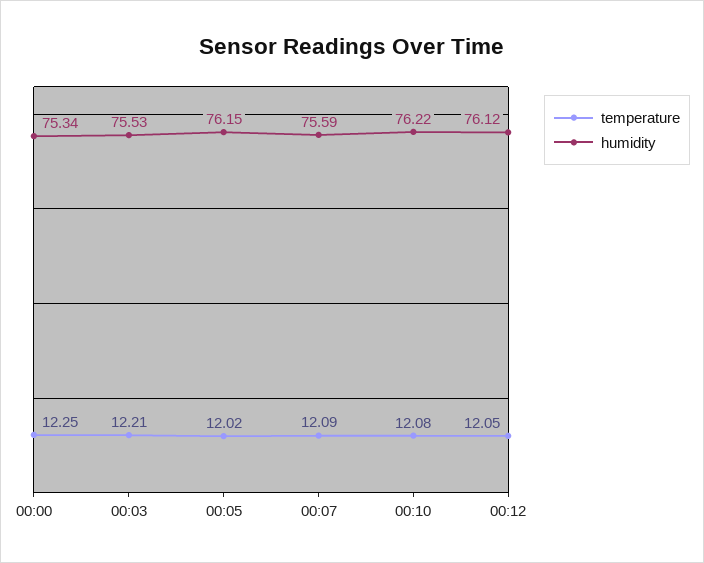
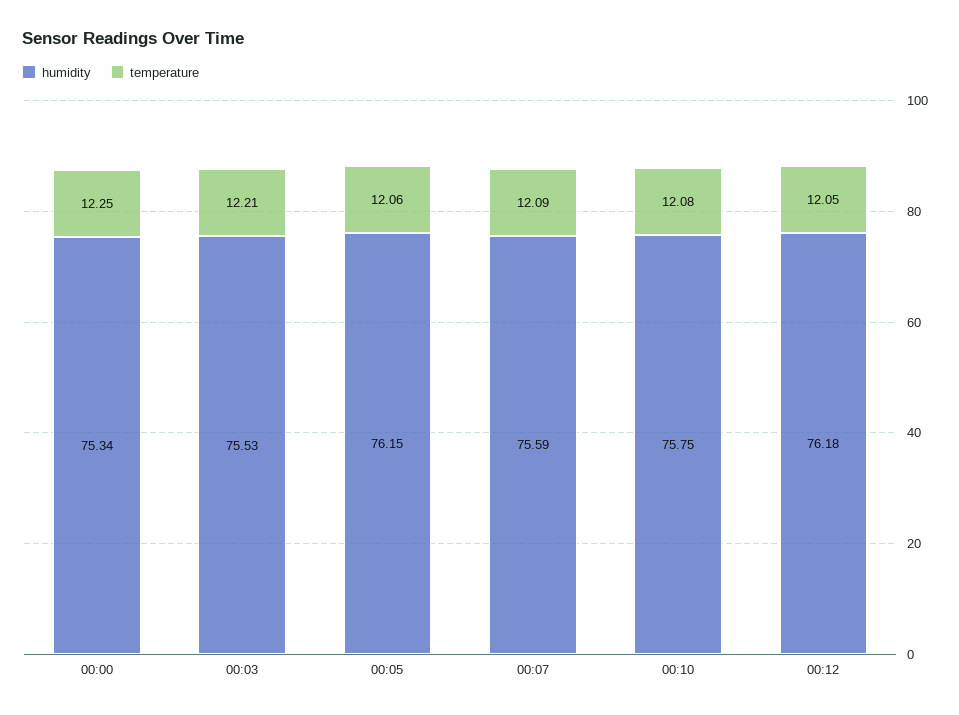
  {
    "temperature": {
      "00:00": 12.25,
      "00:03": 12.21,
-     "00:05": 12.02,
+     "00:05": 12.06,
      "00:07": 12.09,
      "00:10": 12.08,
      "00:12": 12.05
    },
    "humidity": {
      "00:00": 75.34,
      "00:03": 75.53,
      "00:05": 76.15,
      "00:07": 75.59,
-     "00:10": 76.22,
+     "00:10": 75.75,
-     "00:12": 76.12
+     "00:12": 76.18
    }
  }

